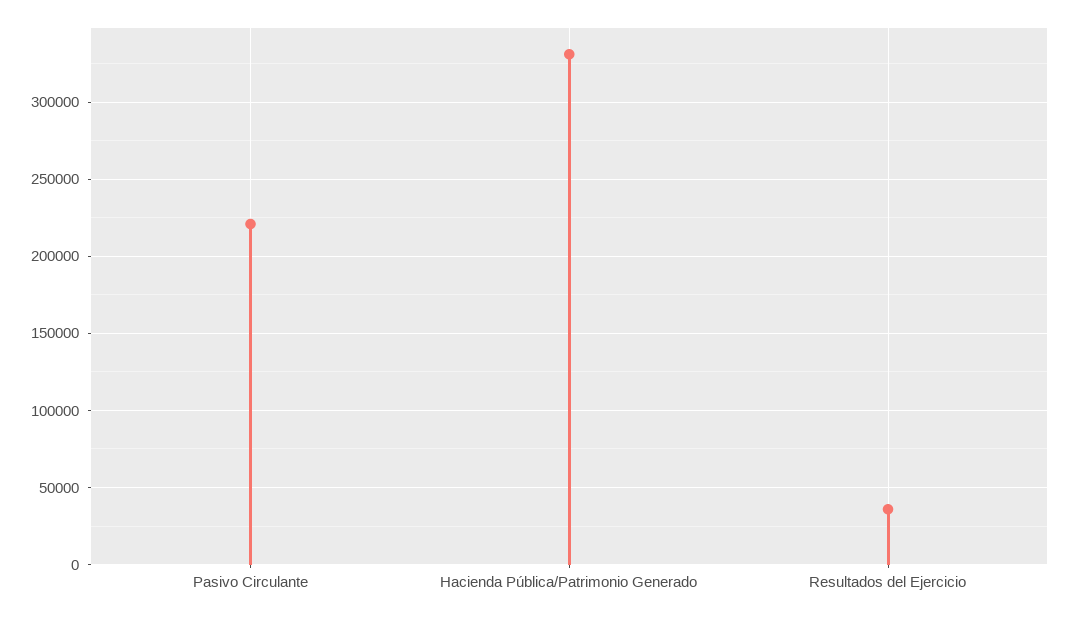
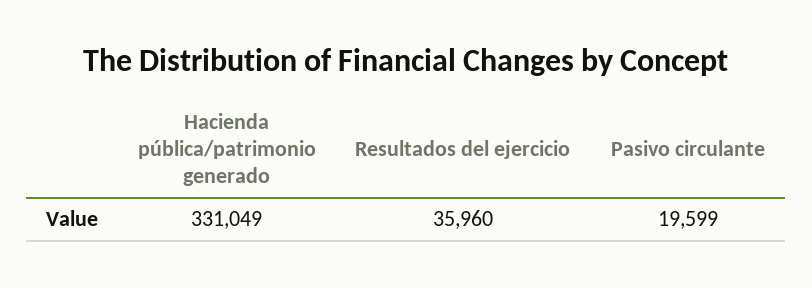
  {
-   "Pasivo Circulante": 220000,
+   "Pasivo Circulante": 19599,
    "Hacienda Pública/Patrimonio Generado": 331049,
    "Resultados del Ejercicio": 35960
  }

